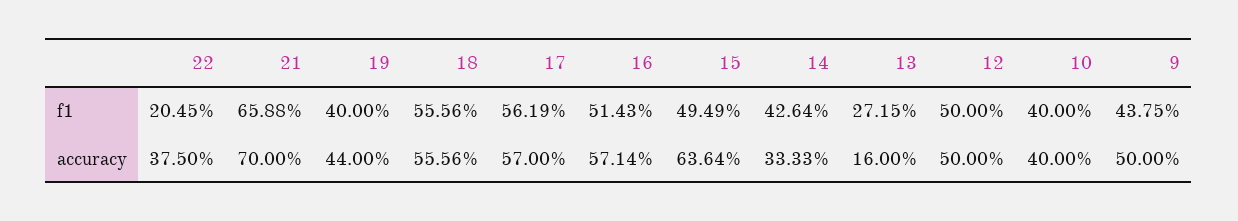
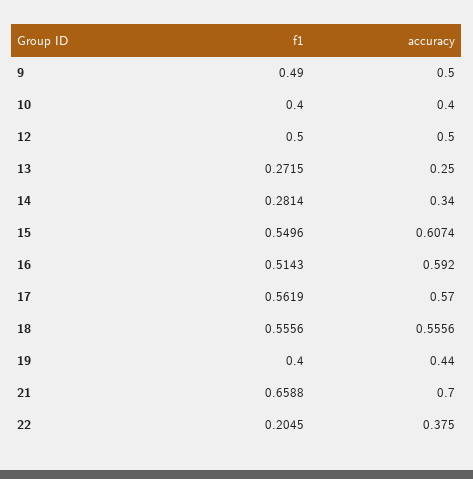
  {
    "22": {
      "f1": 0.2045,
      "accuracy": 0.375
    },
    "21": {
      "f1": 0.6588,
      "accuracy": 0.7
    },
    "19": {
      "f1": 0.4,
      "accuracy": 0.44
    },
    "18": {
      "f1": 0.5556,
      "accuracy": 0.5556
    },
    "17": {
      "f1": 0.5619,
      "accuracy": 0.57
    },
    "16": {
      "f1": 0.5143,
-     "accuracy": 0.5714
+     "accuracy": 0.592
    },
    "15": {
-     "f1": 0.4949,
+     "f1": 0.5496,
-     "accuracy": 0.6364
+     "accuracy": 0.6074
    },
    "14": {
-     "f1": 0.4264,
+     "f1": 0.2814,
-     "accuracy": 0.3333
+     "accuracy": 0.34
    },
    "13": {
      "f1": 0.2715,
-     "accuracy": 0.16
+     "accuracy": 0.25
    },
    "12": {
      "f1": 0.5,
      "accuracy": 0.5
    },
    "10": {
      "f1": 0.4,
      "accuracy": 0.4
    },
    "9": {
-     "f1": 0.4375,
+     "f1": 0.49,
      "accuracy": 0.5
    }
  }

